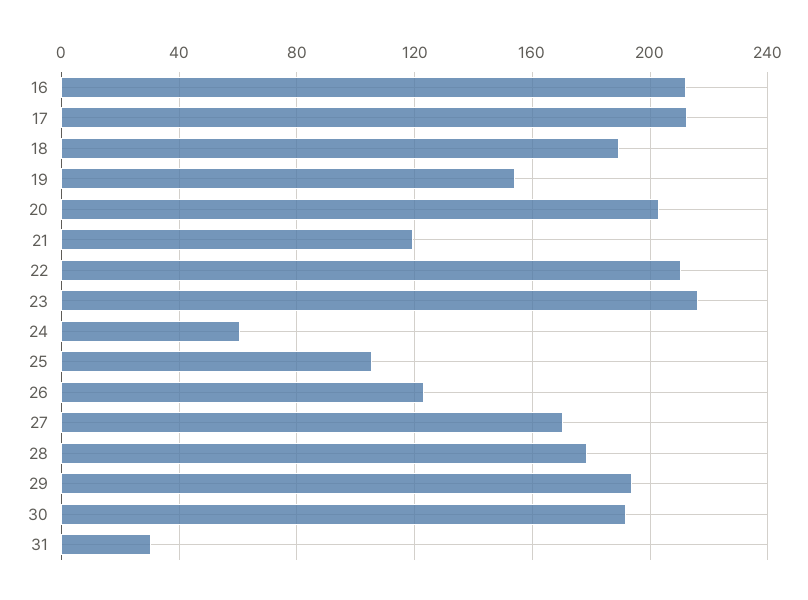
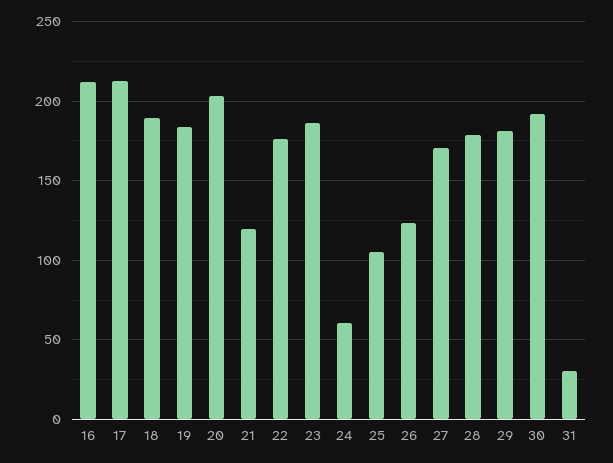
  {
    "16": 210,
    "17": 210,
    "18": 190,
-   "19": 155,
+   "19": 185,
    "20": 205,
    "21": 120,
-   "22": 210,
+   "22": 175,
-   "23": 215,
+   "23": 185,
    "24": 60,
    "25": 105,
    "26": 125,
    "27": 170,
    "28": 180,
-   "29": 195,
+   "29": 180,
    "30": 190,
    "31": 30
  }

